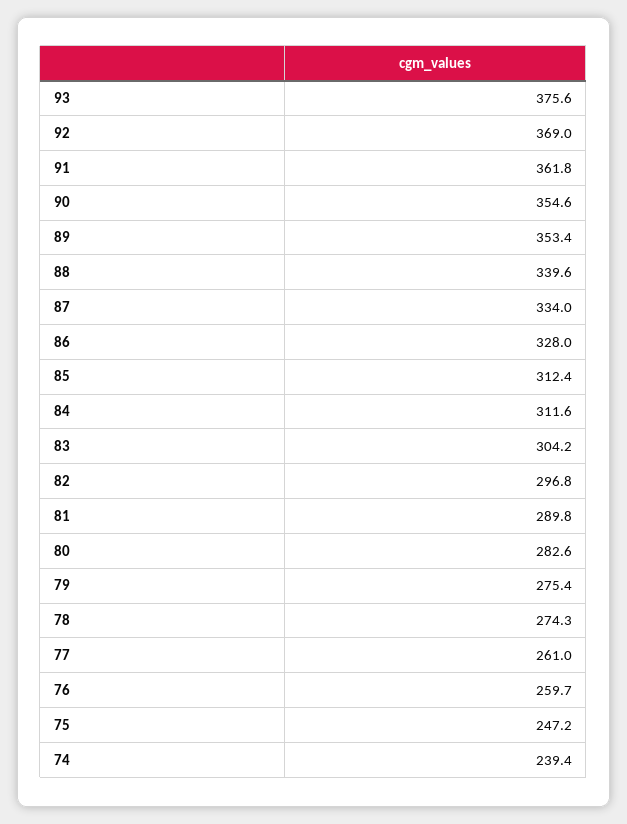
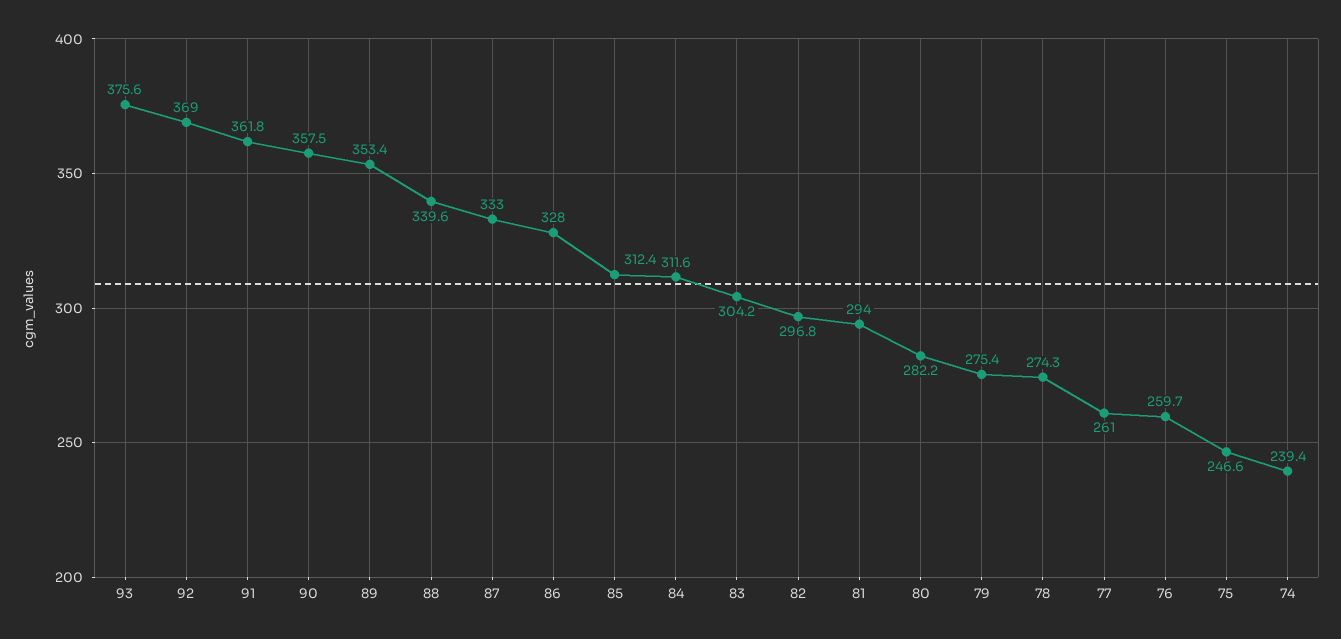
  {
    "93": 375.6,
    "92": 369,
    "91": 361.8,
-   "90": 354.6,
+   "90": 357.5,
    "89": 353.4,
    "88": 339.6,
-   "87": 334,
+   "87": 333,
    "86": 328,
    "85": 312.4,
    "84": 311.6,
    "83": 304.2,
    "82": 296.8,
-   "81": 289.8,
+   "81": 294,
-   "80": 282.6,
+   "80": 282.2,
    "79": 275.4,
    "78": 274.3,
    "77": 261,
    "76": 259.7,
-   "75": 247.2,
+   "75": 246.6,
    "74": 239.4
  }

